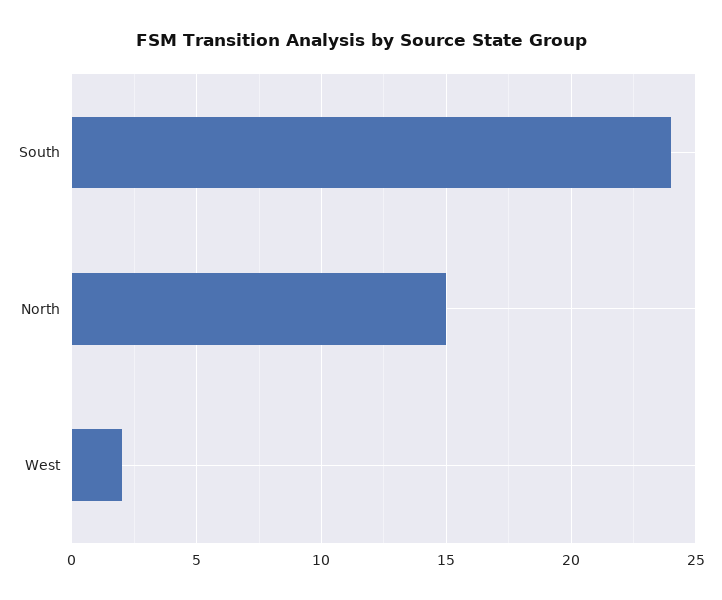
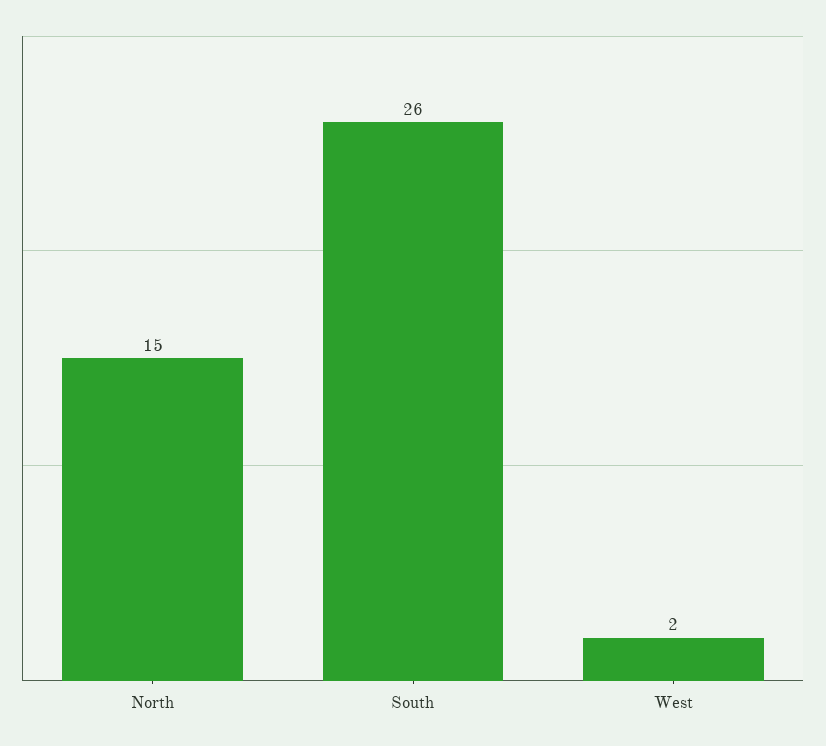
  {
-   "South": 24,
+   "South": 26,
    "North": 15,
    "West": 2
  }

